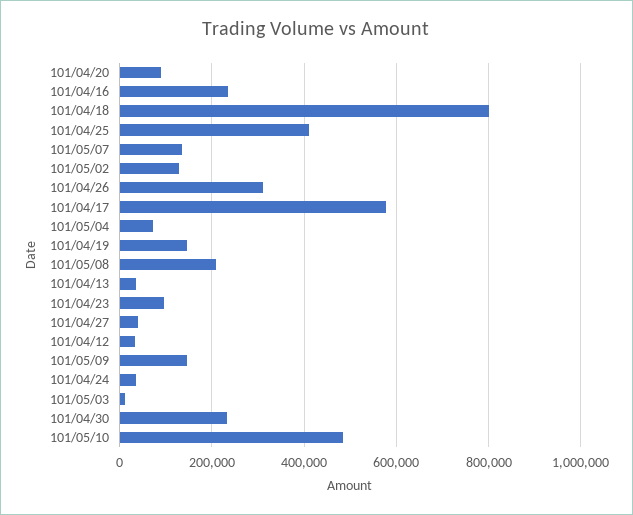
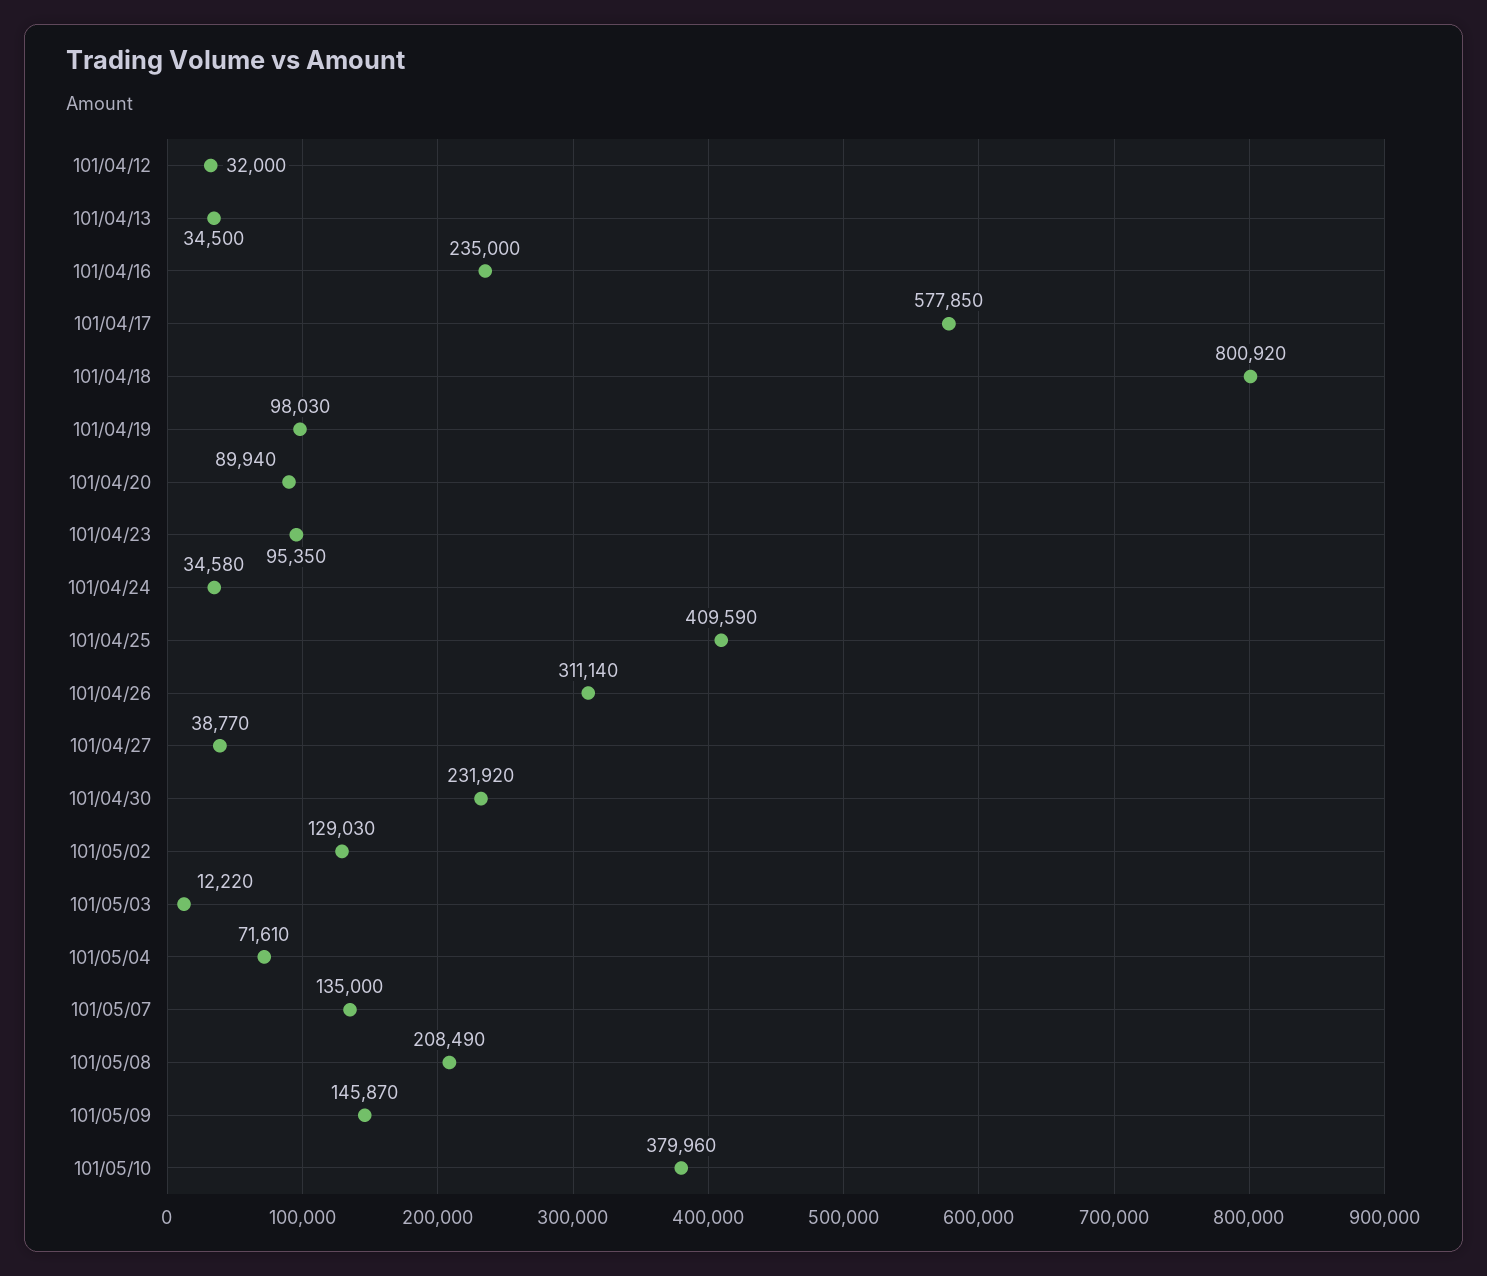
  {
    "101/04/20": 89940,
    "101/04/16": 235000,
    "101/04/18": 800920,
    "101/04/25": 409590,
    "101/05/07": 135000,
    "101/05/02": 129030,
    "101/04/26": 311140,
    "101/04/17": 577850,
    "101/05/04": 71610,
-   "101/04/19": 140000,
+   "101/04/19": 98030,
    "101/05/08": 208490,
    "101/04/13": 34500,
    "101/04/23": 95350,
    "101/04/27": 38770,
    "101/04/12": 32000,
    "101/05/09": 145870,
    "101/04/24": 34580,
    "101/05/03": 12220,
    "101/04/30": 231920,
-   "101/05/10": 480000
+   "101/05/10": 379960
  }

